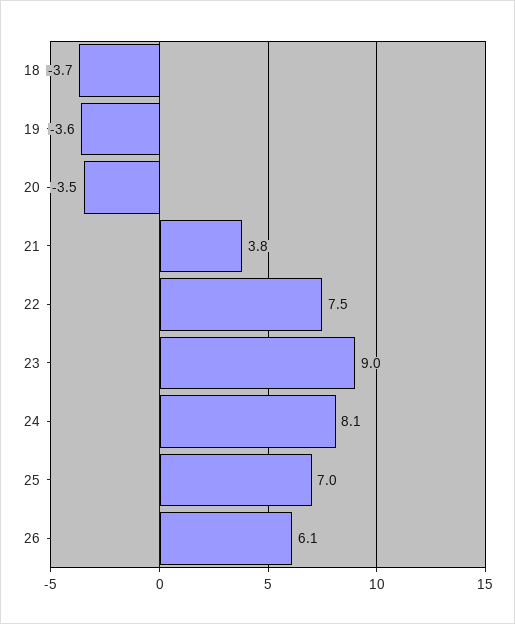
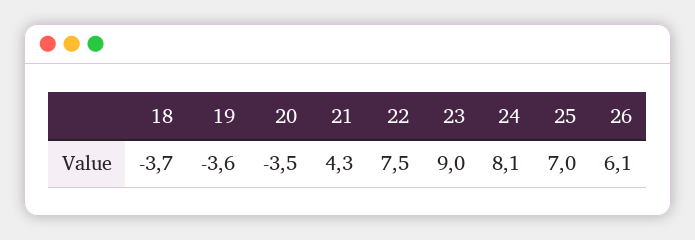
  {
    "18": -3.7,
    "19": -3.6,
    "20": -3.5,
-   "21": 3.8,
+   "21": 4.3,
    "22": 7.5,
    "23": 9,
    "24": 8.1,
    "25": 7,
    "26": 6.1
  }

